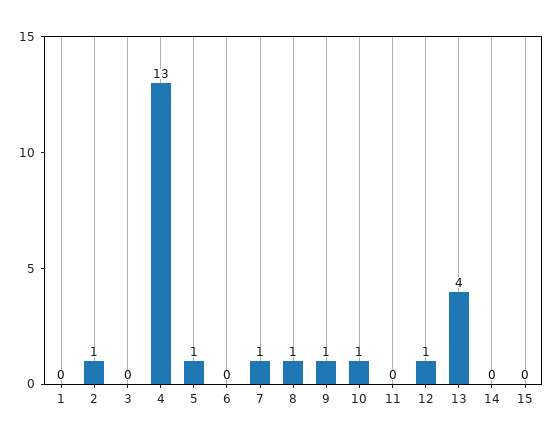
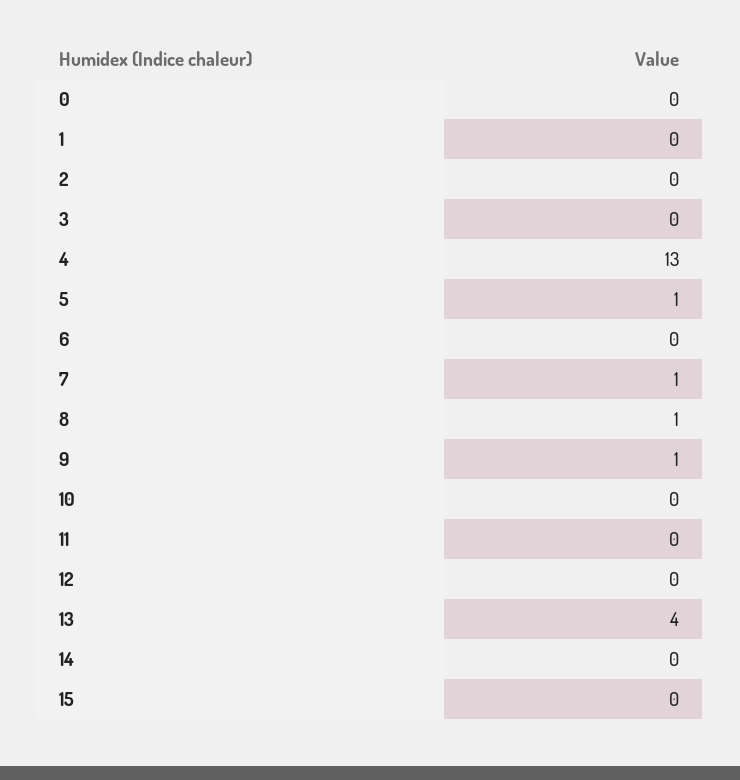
  {
    "1": 0,
-   "2": 1,
+   "2": 0,
    "3": 0,
    "4": 13,
    "5": 1,
    "6": 0,
    "7": 1,
    "8": 1,
    "9": 1,
-   "10": 1,
+   "10": 0,
    "11": 0,
-   "12": 1,
+   "12": 0,
    "13": 4,
    "14": 0,
-   "15": 0
+   "15": 0,
+   "0": 0
  }

